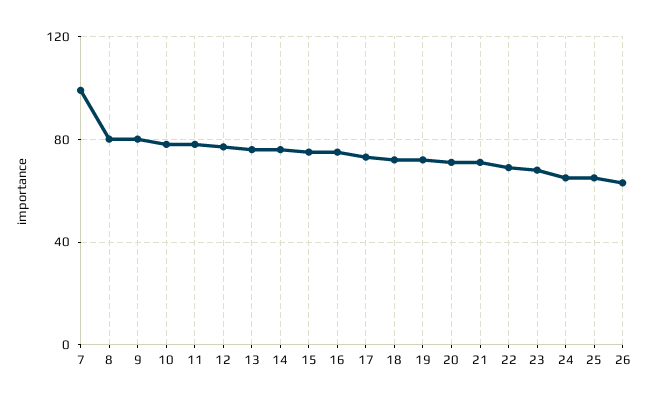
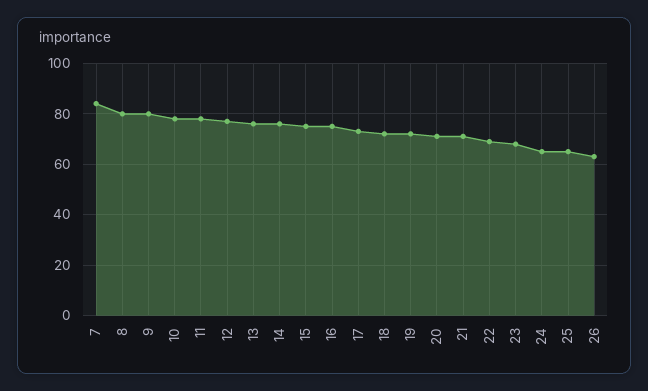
  {
-   "7": 100,
+   "7": 85,
    "8": 80,
    "9": 80,
    "10": 80,
    "11": 80,
    "12": 75,
    "13": 75,
    "14": 75,
    "15": 75,
    "16": 75,
    "17": 75,
    "18": 70,
    "19": 70,
    "20": 70,
    "21": 70,
    "22": 70,
    "23": 70,
    "24": 65,
    "25": 65,
    "26": 65
  }

